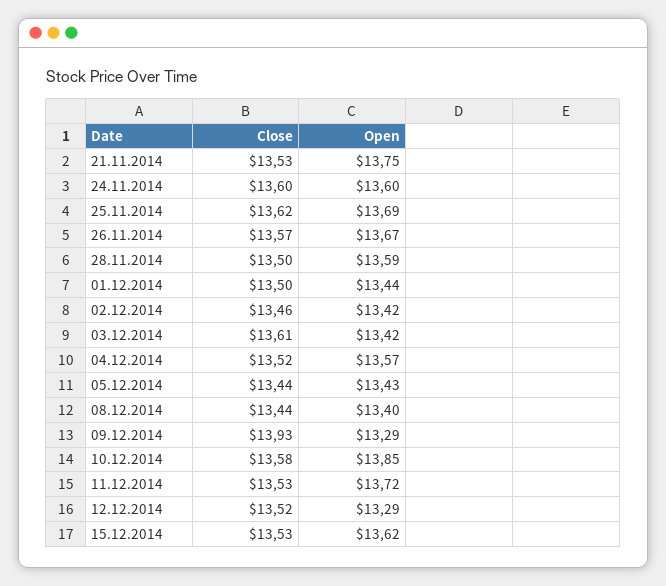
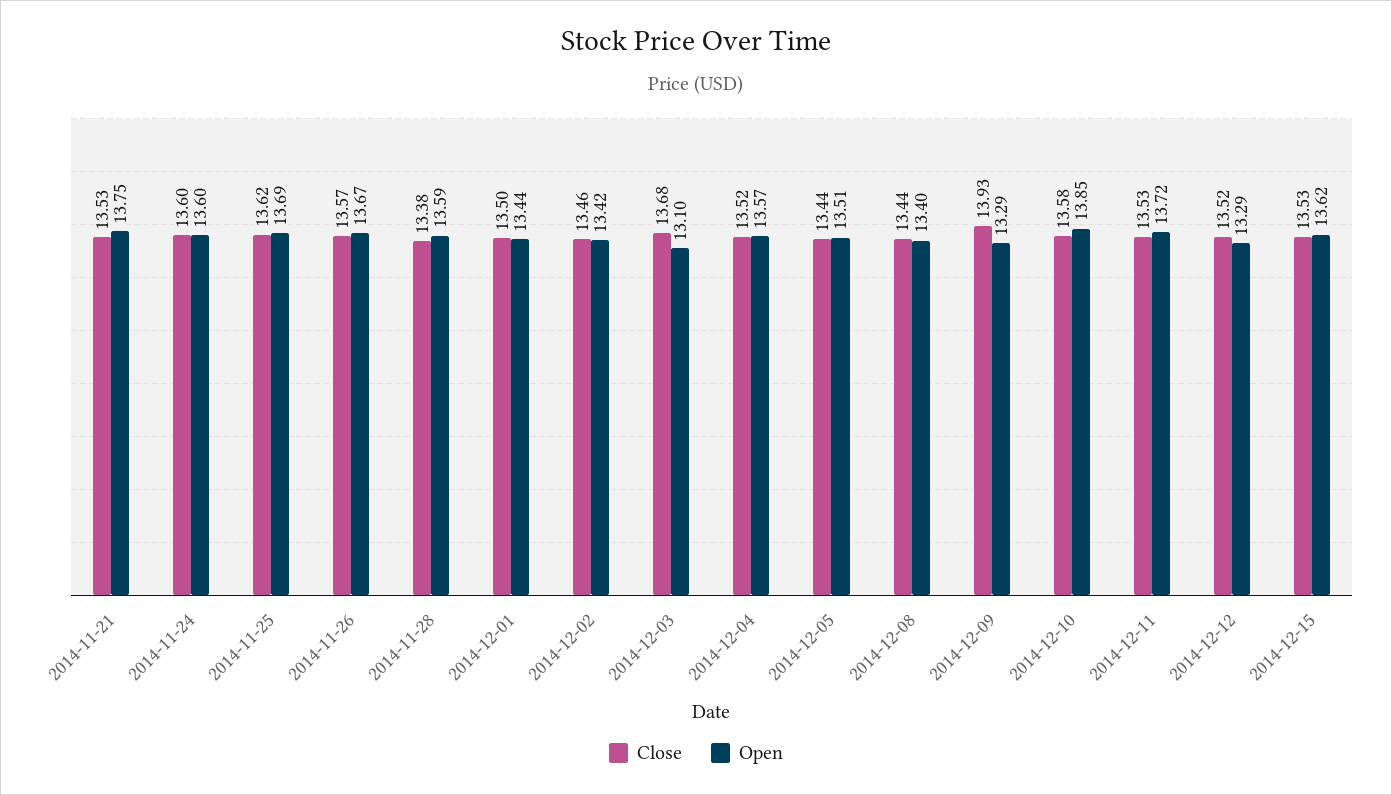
  {
    "Close": {
      "21.11.2014": 13.53,
      "24.11.2014": 13.6,
      "25.11.2014": 13.62,
      "26.11.2014": 13.57,
-     "28.11.2014": 13.5,
+     "28.11.2014": 13.38,
      "01.12.2014": 13.5,
      "02.12.2014": 13.46,
-     "03.12.2014": 13.61,
+     "03.12.2014": 13.68,
      "04.12.2014": 13.52,
      "05.12.2014": 13.44,
      "08.12.2014": 13.44,
      "09.12.2014": 13.93,
      "10.12.2014": 13.58,
      "11.12.2014": 13.53,
      "12.12.2014": 13.52,
      "15.12.2014": 13.53
    },
    "Open": {
      "21.11.2014": 13.75,
      "24.11.2014": 13.6,
      "25.11.2014": 13.69,
      "26.11.2014": 13.67,
      "28.11.2014": 13.59,
      "01.12.2014": 13.44,
      "02.12.2014": 13.42,
-     "03.12.2014": 13.42,
+     "03.12.2014": 13.1,
      "04.12.2014": 13.57,
-     "05.12.2014": 13.43,
+     "05.12.2014": 13.51,
      "08.12.2014": 13.4,
      "09.12.2014": 13.29,
      "10.12.2014": 13.85,
      "11.12.2014": 13.72,
      "12.12.2014": 13.29,
      "15.12.2014": 13.62
    }
  }

